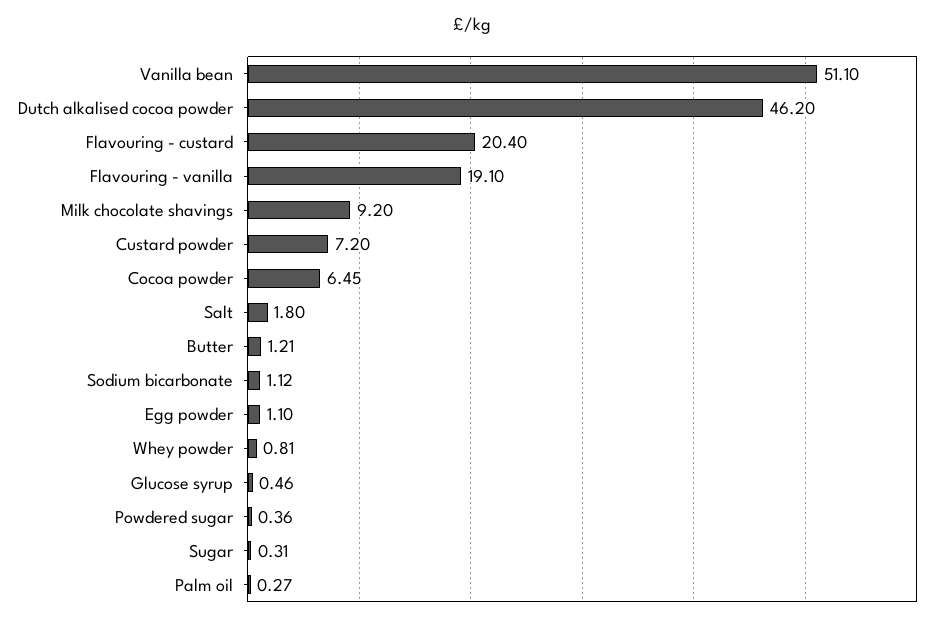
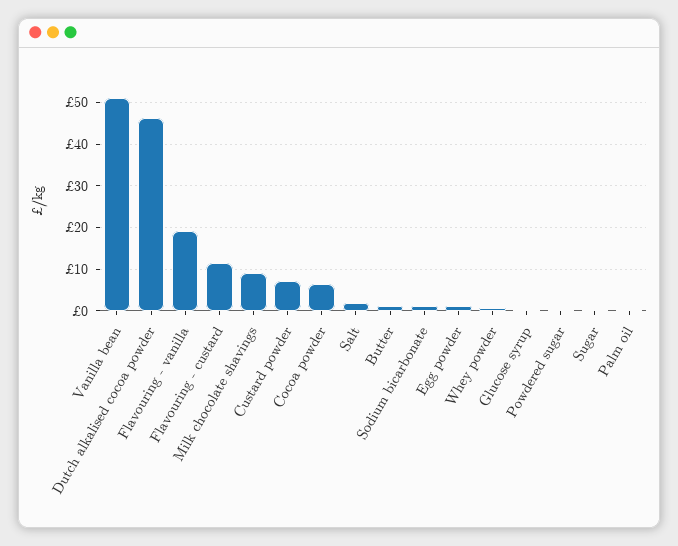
  {
    "Vanilla bean": 51.1,
    "Dutch alkalised cocoa powder": 46.2,
-   "Flavouring - custard": 20.4,
+   "Flavouring - custard": 12,
    "Flavouring - vanilla": 19.1,
    "Milk chocolate shavings": 9.2,
    "Custard powder": 7.2,
    "Cocoa powder": 6.45,
    "Salt": 1.8,
    "Butter": 1.21,
    "Sodium bicarbonate": 1.12,
    "Egg powder": 1.1,
    "Whey powder": 0.81,
    "Glucose syrup": 0.46,
    "Powdered sugar": 0.36,
    "Sugar": 0.31,
    "Palm oil": 0.27
  }

